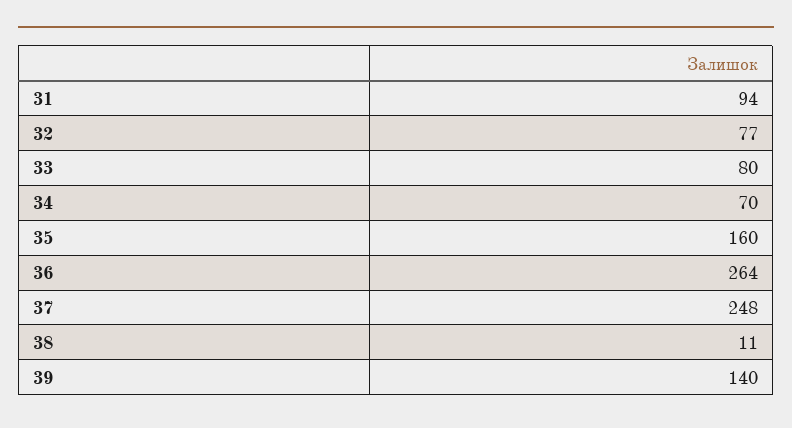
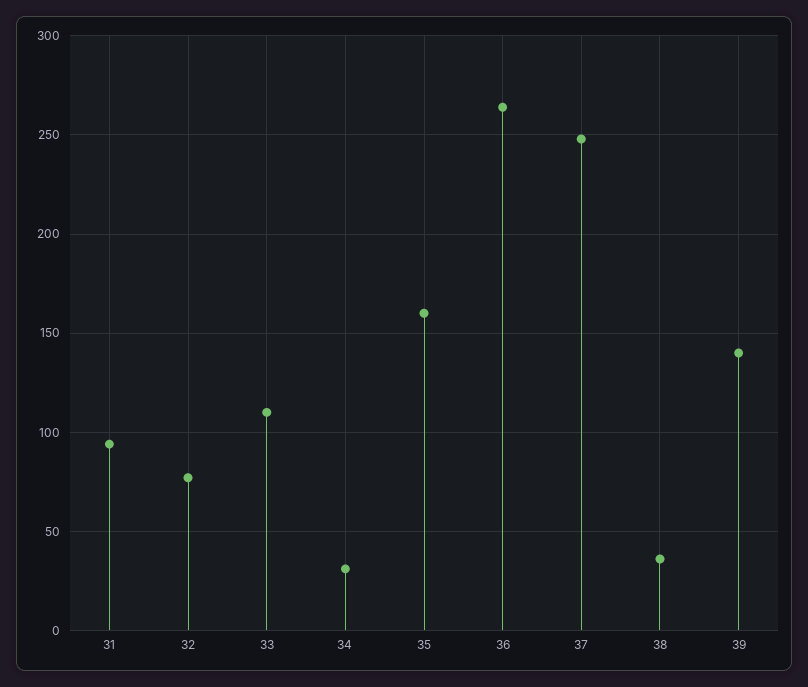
  {
    "31": 94,
    "32": 77,
-   "33": 80,
+   "33": 110,
-   "34": 70,
+   "34": 30,
    "35": 160,
    "36": 264,
    "37": 248,
-   "38": 11,
+   "38": 35,
    "39": 140
  }

